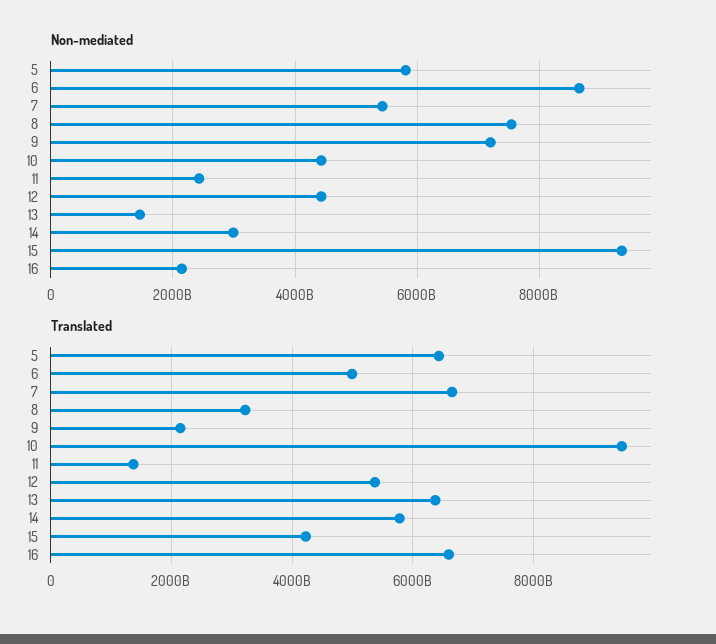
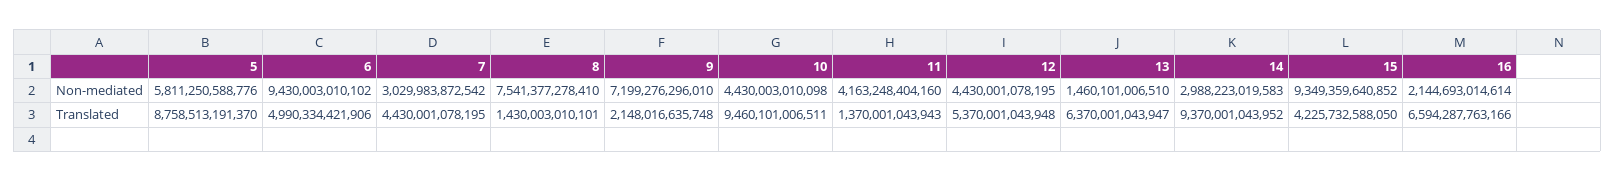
  {
    "Non-mediated": {
      "5": 5811250588776,
-     "6": 8600000000000,
+     "6": 9430003010102,
-     "7": 5400000000000,
+     "7": 3029983872542,
      "8": 7541377278410,
      "9": 7199276296010,
      "10": 4430003010098,
-     "11": 2400000000000,
+     "11": 4163248404160,
      "12": 4430001078195,
      "13": 1460101006510,
      "14": 2988223019583,
      "15": 9349359640852,
      "16": 2144693014614
    },
    "Translated": {
-     "5": 6400000000000,
+     "5": 8758513191370,
      "6": 4990334421906,
-     "7": 6600000000000,
+     "7": 4430001078195,
-     "8": 3200000000000,
+     "8": 1430003010101,
      "9": 2148016635748,
      "10": 9460101006511,
      "11": 1370001043943,
      "12": 5370001043948,
      "13": 6370001043947,
-     "14": 5800000000000,
+     "14": 9370001043952,
      "15": 4225732588050,
      "16": 6594287763166
    }
  }

